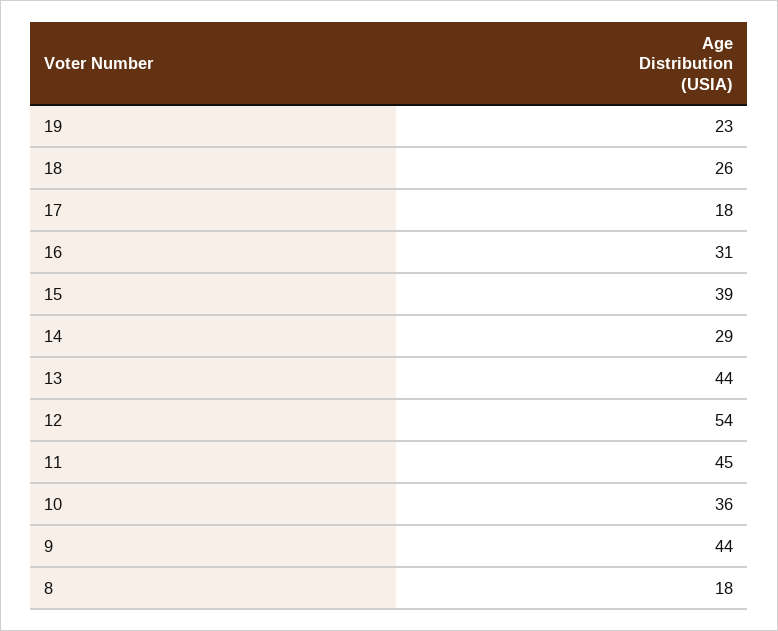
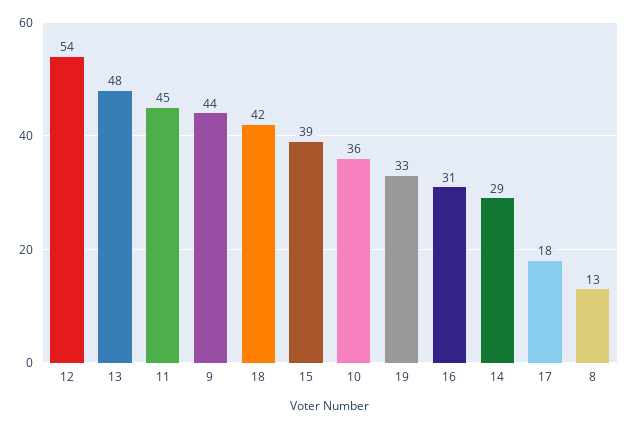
  {
-   "19": 23,
+   "19": 33,
-   "18": 26,
+   "18": 42,
    "17": 18,
    "16": 31,
    "15": 39,
    "14": 29,
-   "13": 44,
+   "13": 48,
    "12": 54,
    "11": 45,
    "10": 36,
    "9": 44,
-   "8": 18
+   "8": 13
  }

